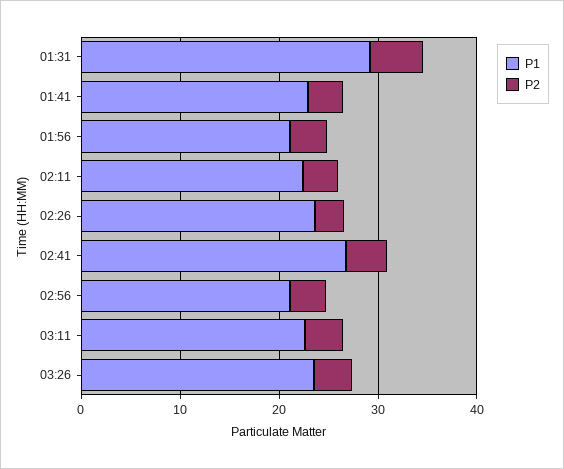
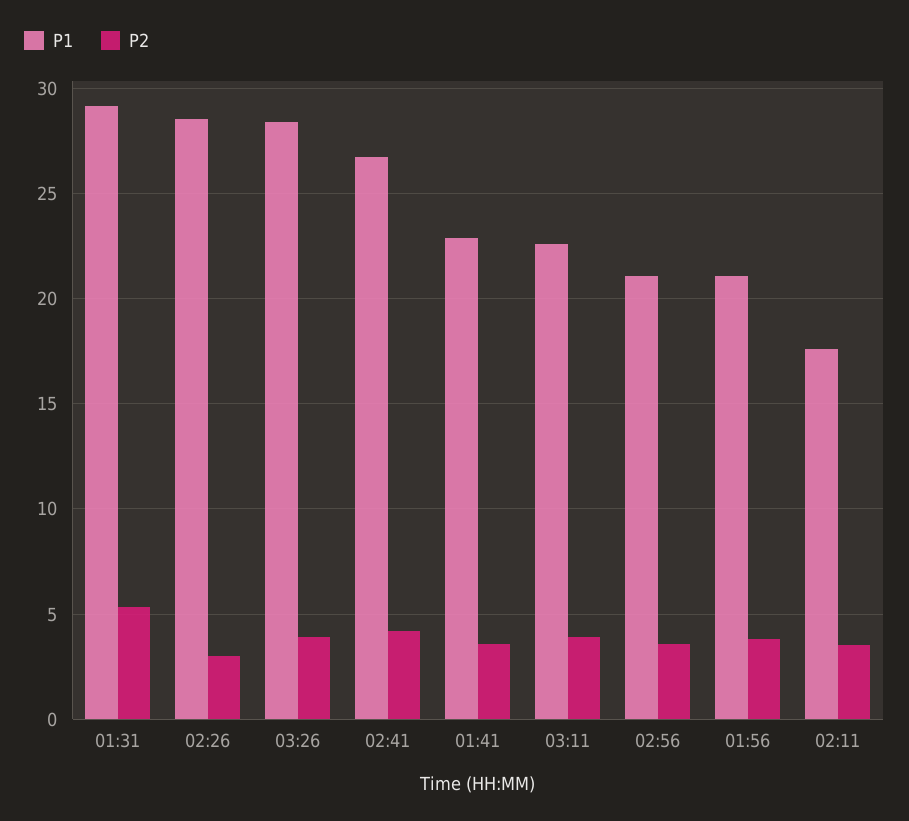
  {
    "P1": {
      "01:31": 29,
      "01:41": 23,
      "01:56": 21,
-     "02:11": 22,
+     "02:11": 17.5,
-     "02:26": 24,
+     "02:26": 28.5,
      "02:41": 26.5,
      "02:56": 21,
      "03:11": 22.5,
-     "03:26": 24
+     "03:26": 28.5
    },
    "P2": {
      "01:31": 5.5,
      "01:41": 3.5,
      "01:56": 4,
      "02:11": 3.5,
      "02:26": 3,
      "02:41": 4,
      "02:56": 3.5,
      "03:11": 4,
      "03:26": 4
    }
  }

